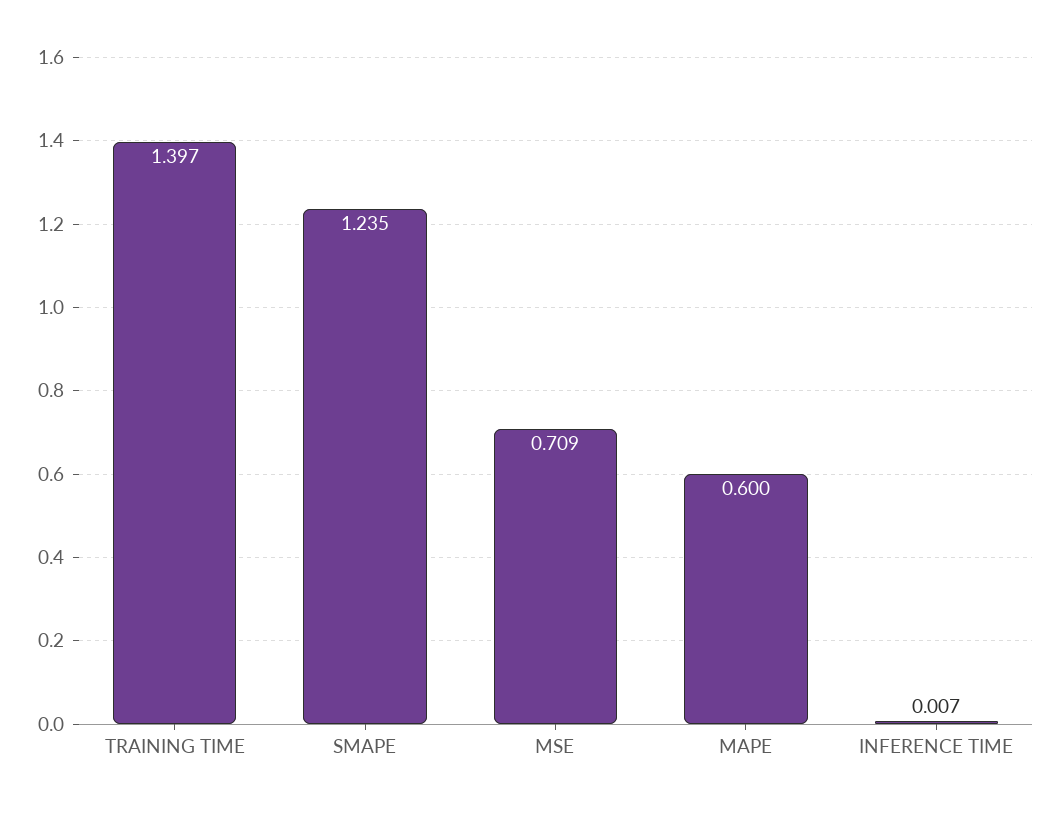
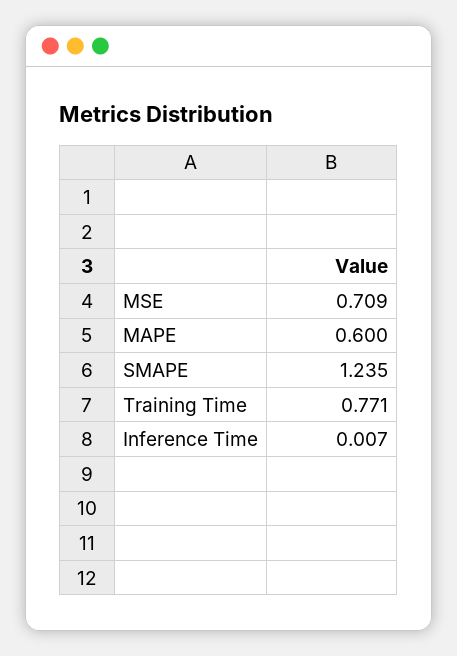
  {
-   "TRAINING TIME": 1.397,
+   "TRAINING TIME": 0.771,
    "SMAPE": 1.235,
    "MSE": 0.709,
    "MAPE": 0.6,
    "INFERENCE TIME": 0.007
  }

